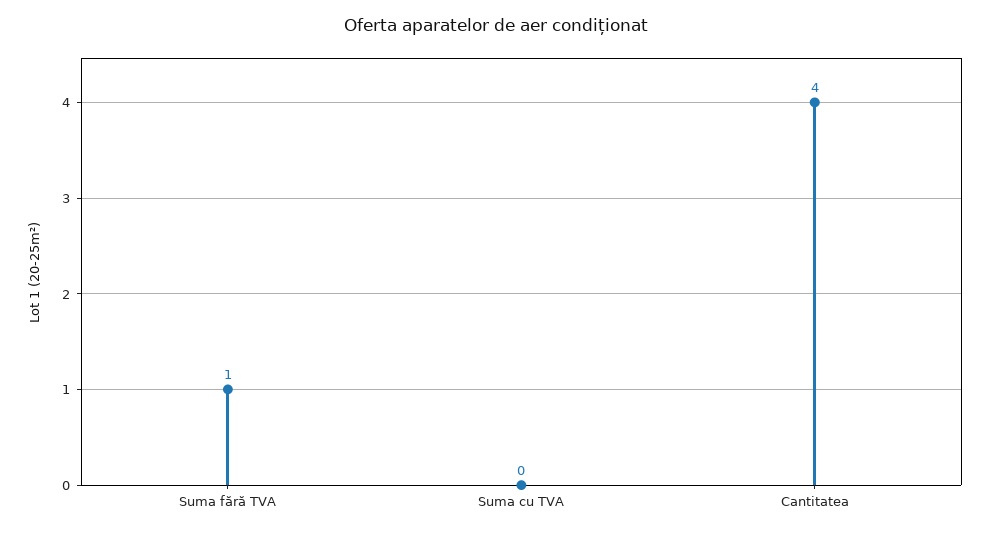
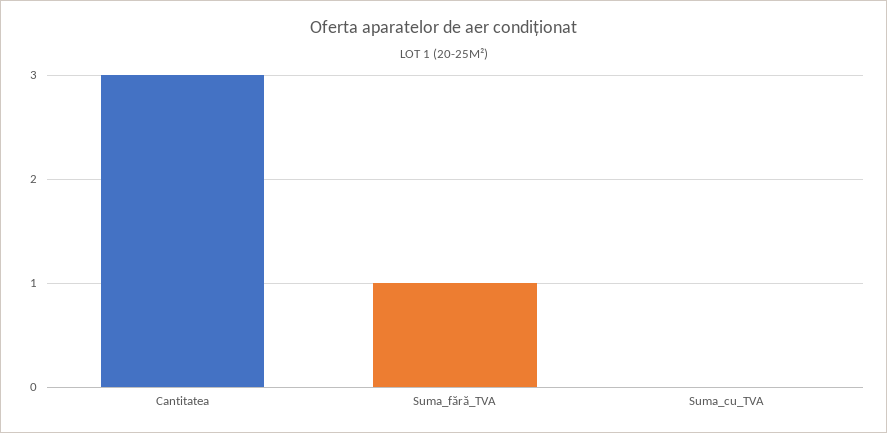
  {
    "Suma fără TVA": 1,
    "Suma cu TVA": 0,
-   "Cantitatea": 4
+   "Cantitatea": 3
  }

